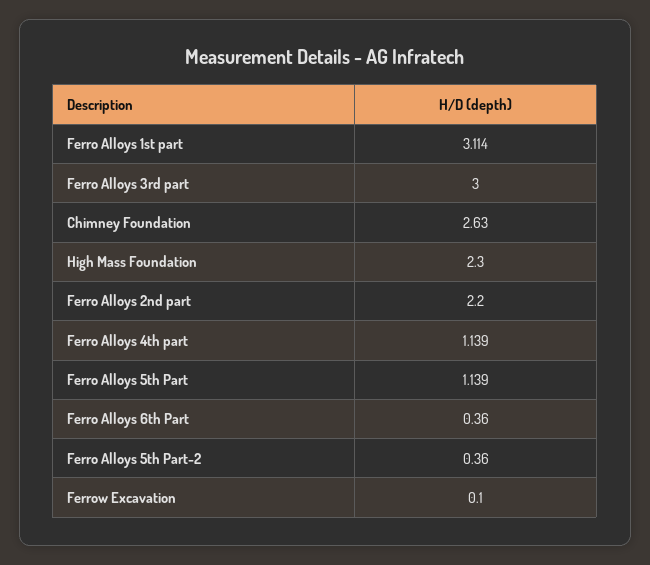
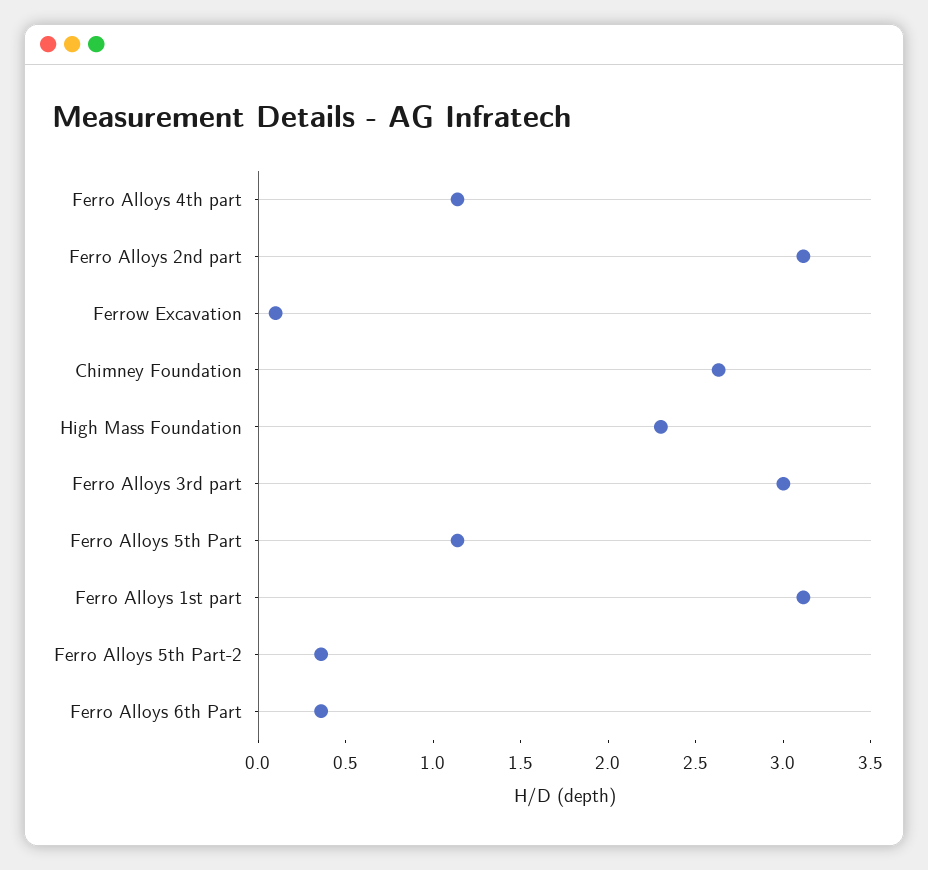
  {
    "Ferro Alloys 1st part": 3.114,
    "Ferro Alloys 3rd part": 3,
    "Chimney Foundation": 2.63,
    "High Mass Foundation": 2.3,
-   "Ferro Alloys 2nd part": 2.2,
+   "Ferro Alloys 2nd part": 3.1,
    "Ferro Alloys 4th part": 1.139,
    "Ferro Alloys 5th Part": 1.139,
    "Ferro Alloys 6th Part": 0.36,
    "Ferro Alloys 5th Part-2": 0.36,
    "Ferrow Excavation": 0.1
  }

